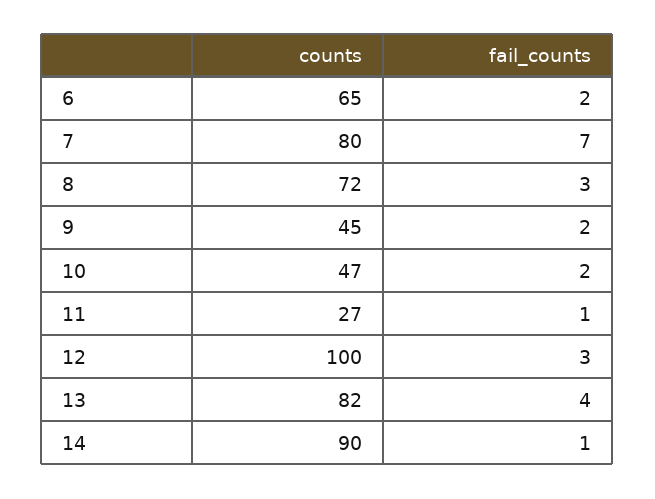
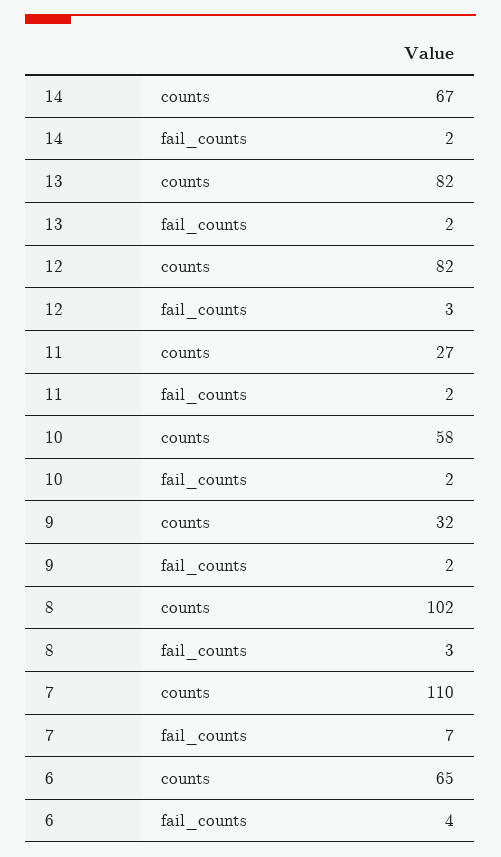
  {
    "counts": {
      "6": 65,
-     "7": 80,
+     "7": 110,
-     "8": 72,
+     "8": 102,
-     "9": 45,
+     "9": 32,
-     "10": 47,
+     "10": 58,
      "11": 27,
-     "12": 100,
+     "12": 82,
      "13": 82,
-     "14": 90
+     "14": 67
    },
    "fail_counts": {
-     "6": 2,
+     "6": 4,
      "7": 7,
      "8": 3,
      "9": 2,
      "10": 2,
-     "11": 1,
+     "11": 2,
      "12": 3,
-     "13": 4,
+     "13": 2,
-     "14": 1
+     "14": 2
    }
  }

